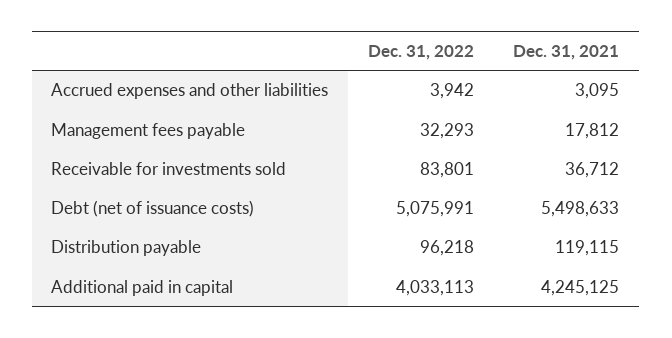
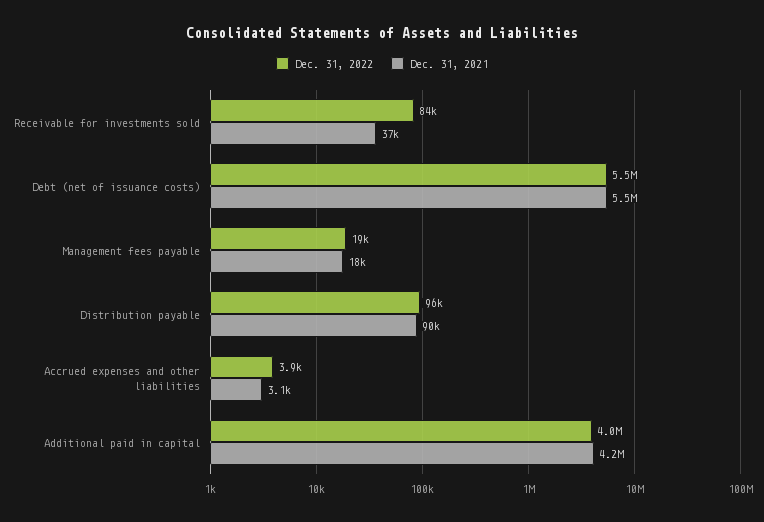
  {
    "Dec. 31, 2022": {
      "Accrued expenses and other liabilities": 3942,
-     "Management fees payable": 32293,
+     "Management fees payable": 19000,
      "Receivable for investments sold": 83801,
-     "Debt (net of issuance costs)": 5075991,
+     "Debt (net of issuance costs)": 5500000,
      "Distribution payable": 96218,
      "Additional paid in capital": 4033113
    },
    "Dec. 31, 2021": {
      "Accrued expenses and other liabilities": 3095,
      "Management fees payable": 17812,
      "Receivable for investments sold": 36712,
      "Debt (net of issuance costs)": 5498633,
-     "Distribution payable": 119115,
+     "Distribution payable": 90000,
      "Additional paid in capital": 4245125
    }
  }

